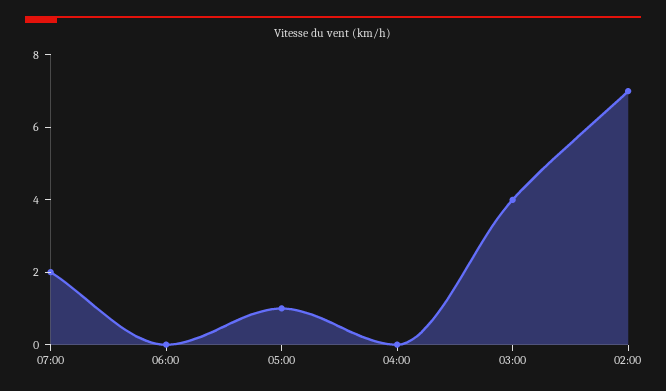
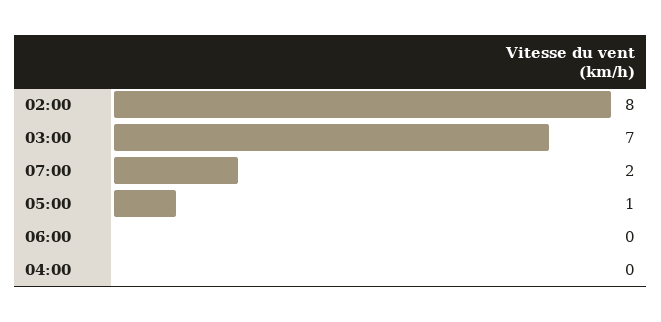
  {
    "07:00": 2,
    "06:00": 0,
    "05:00": 1,
    "04:00": 0,
-   "03:00": 4,
+   "03:00": 7,
-   "02:00": 7
+   "02:00": 8
  }

